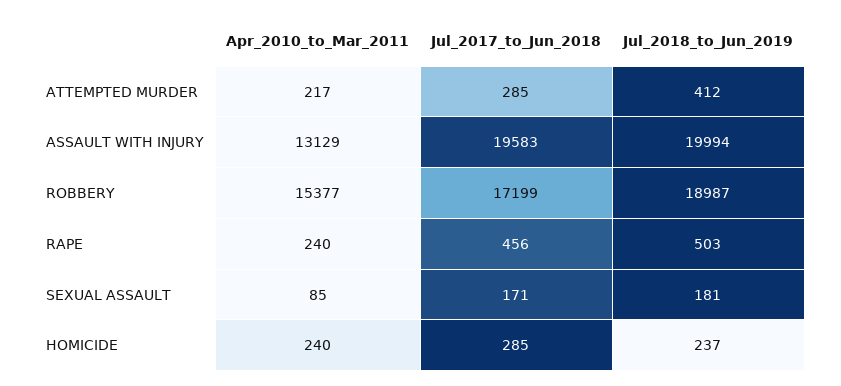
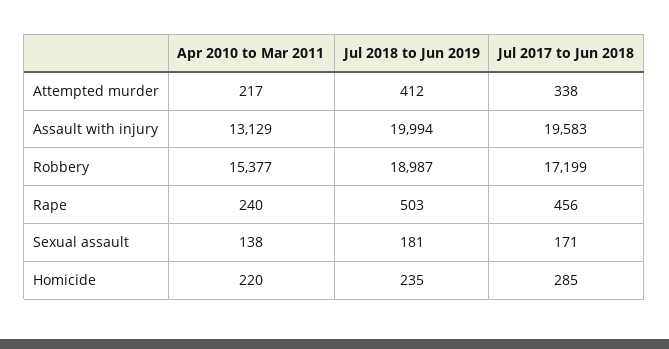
  {
    "Apr_2010_to_Mar_2011": {
      "ATTEMPTED MURDER": 217,
      "ASSAULT WITH INJURY": 13129,
      "ROBBERY": 15377,
      "RAPE": 240,
-     "SEXUAL ASSAULT": 85,
+     "SEXUAL ASSAULT": 138,
-     "HOMICIDE": 240
+     "HOMICIDE": 220
    },
    "Jul_2017_to_Jun_2018": {
-     "ATTEMPTED MURDER": 285,
+     "ATTEMPTED MURDER": 338,
      "ASSAULT WITH INJURY": 19583,
      "ROBBERY": 17199,
      "RAPE": 456,
      "SEXUAL ASSAULT": 171,
      "HOMICIDE": 285
    },
    "Jul_2018_to_Jun_2019": {
      "ATTEMPTED MURDER": 412,
      "ASSAULT WITH INJURY": 19994,
      "ROBBERY": 18987,
      "RAPE": 503,
      "SEXUAL ASSAULT": 181,
-     "HOMICIDE": 237
+     "HOMICIDE": 235
    }
  }

